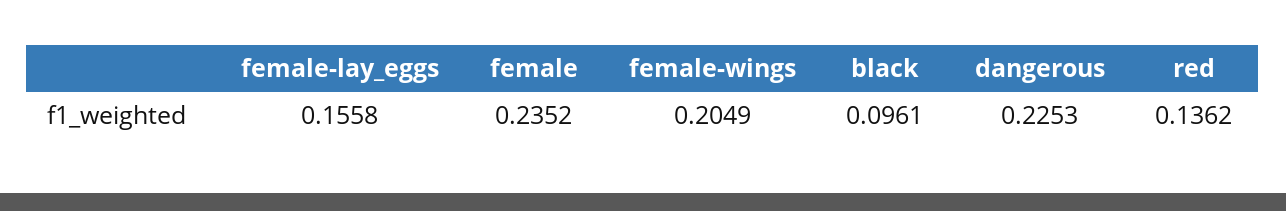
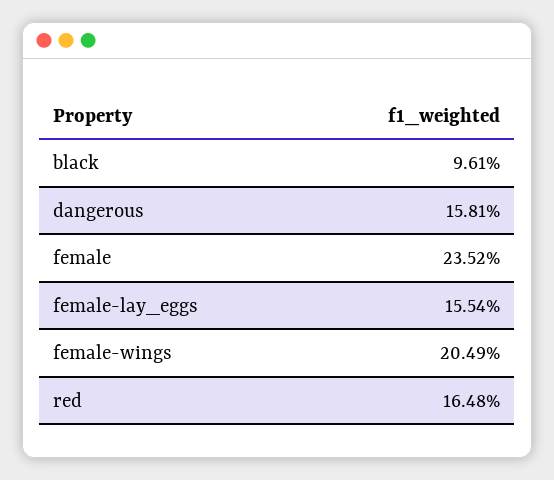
  {
-   "female-lay_eggs": 0.1558,
+   "female-lay_eggs": 0.1554,
    "female": 0.2352,
    "female-wings": 0.2049,
    "black": 0.0961,
-   "dangerous": 0.2253,
+   "dangerous": 0.1581,
-   "red": 0.1362
+   "red": 0.1648
  }

